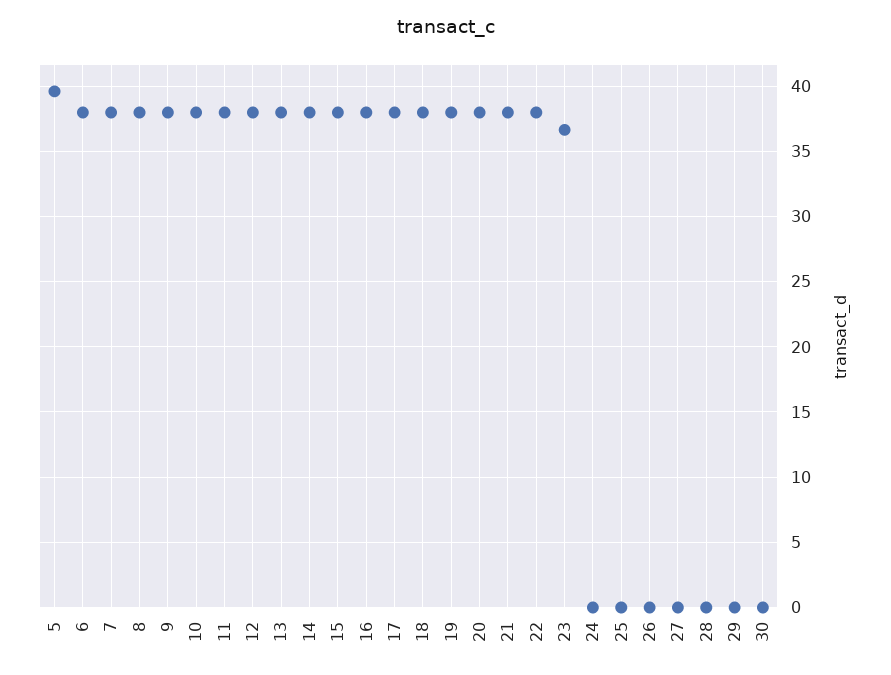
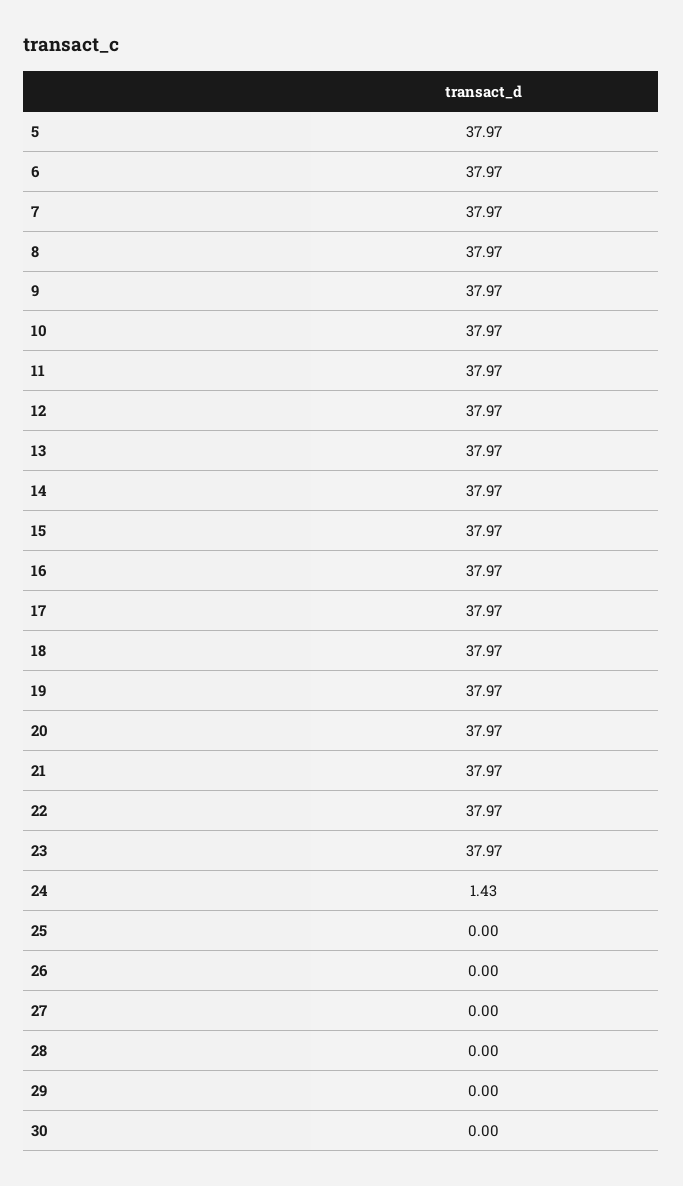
  {
-   "5": 39.5,
+   "5": 37.97,
    "6": 37.97,
    "7": 37.97,
    "8": 37.97,
    "9": 37.97,
    "10": 37.97,
    "11": 37.97,
    "12": 37.97,
    "13": 37.97,
    "14": 37.97,
    "15": 37.97,
    "16": 37.97,
    "17": 37.97,
    "18": 37.97,
    "19": 37.97,
    "20": 37.97,
    "21": 37.97,
    "22": 37.97,
-   "23": 36.5,
+   "23": 37.97,
-   "24": 0,
+   "24": 1.43,
    "25": 0,
    "26": 0,
    "27": 0,
    "28": 0,
    "29": 0,
    "30": 0
  }

